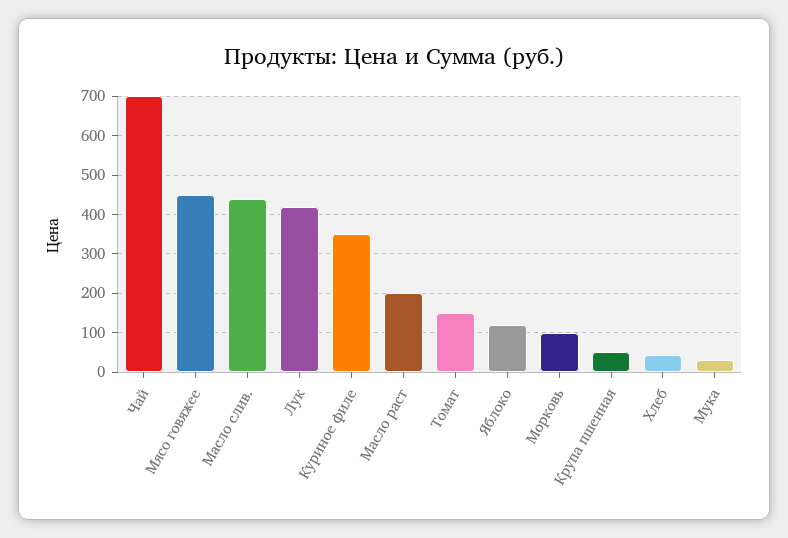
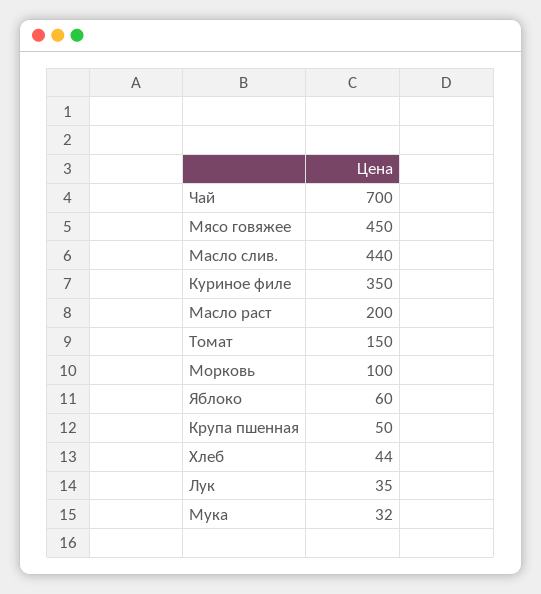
  {
    "Чай": 700,
    "Мясо говяжее": 450,
    "Масло слив.": 440,
-   "Лук": 420,
+   "Лук": 35,
    "Куриное филе": 350,
    "Масло раст": 200,
    "Томат": 150,
-   "Яблоко": 120,
+   "Яблоко": 60,
    "Морковь": 100,
    "Крупа пшенная": 50,
    "Хлеб": 44,
    "Мука": 32
  }

